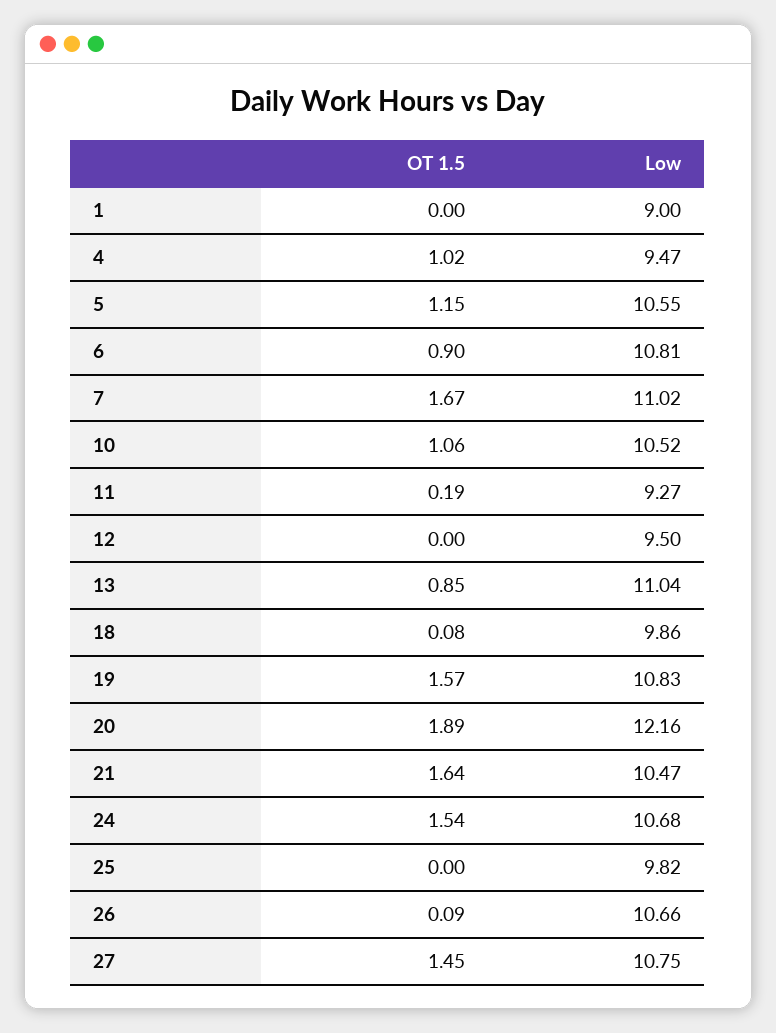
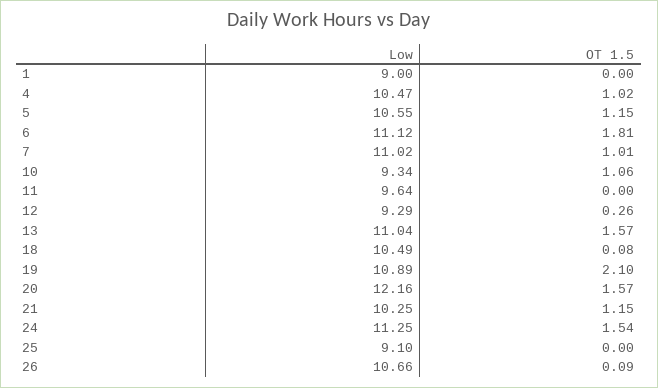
  {
    "OT 1.5": {
      "1": 0,
      "4": 1.02,
      "5": 1.15,
-     "6": 0.9,
+     "6": 1.81,
-     "7": 1.67,
+     "7": 1.01,
      "10": 1.06,
-     "11": 0.19,
+     "11": 0,
-     "12": 0,
+     "12": 0.26,
-     "13": 0.85,
+     "13": 1.57,
      "18": 0.08,
-     "19": 1.57,
+     "19": 2.1,
-     "20": 1.89,
+     "20": 1.57,
-     "21": 1.64,
+     "21": 1.15,
      "24": 1.54,
      "25": 0,
-     "26": 0.09,
+     "26": 0.09
-     "27": 1.45
    },
    "Low": {
      "1": 9,
-     "4": 9.47,
+     "4": 10.47,
      "5": 10.55,
-     "6": 10.81,
+     "6": 11.12,
      "7": 11.02,
-     "10": 10.52,
+     "10": 9.34,
-     "11": 9.27,
+     "11": 9.64,
-     "12": 9.5,
+     "12": 9.29,
      "13": 11.04,
-     "18": 9.86,
+     "18": 10.49,
-     "19": 10.83,
+     "19": 10.89,
      "20": 12.16,
-     "21": 10.47,
+     "21": 10.25,
-     "24": 10.68,
+     "24": 11.25,
-     "25": 9.82,
+     "25": 9.1,
-     "26": 10.66,
+     "26": 10.66
-     "27": 10.75
    }
  }

